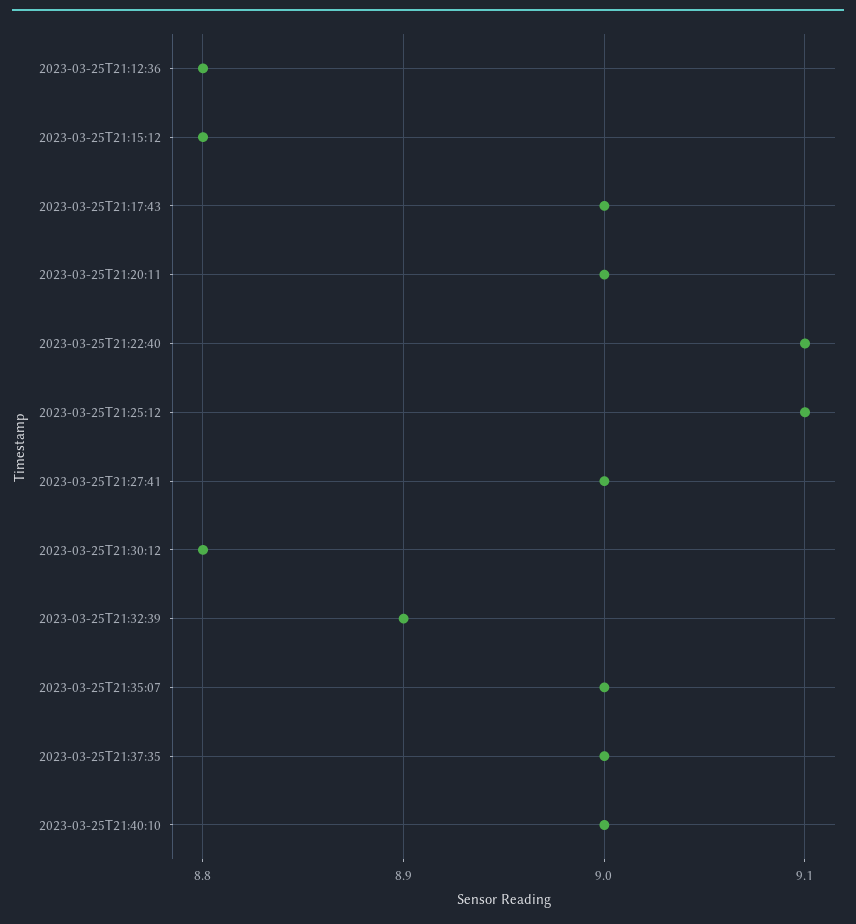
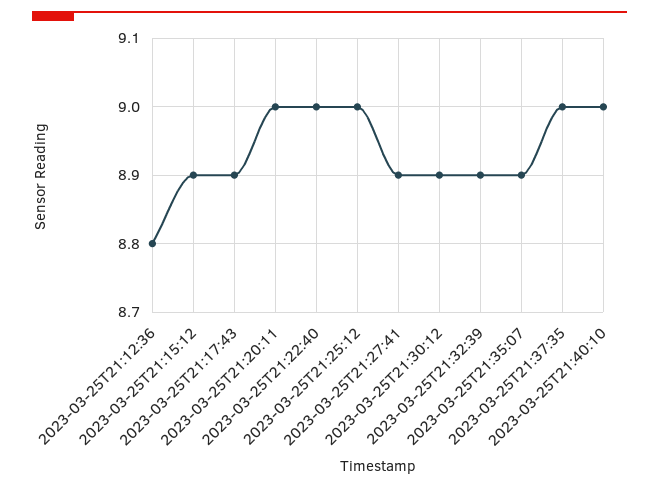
  {
    "2023-03-25T21:12:36": 8.8,
-   "2023-03-25T21:15:12": 8.8,
+   "2023-03-25T21:15:12": 8.9,
-   "2023-03-25T21:17:43": 9,
+   "2023-03-25T21:17:43": 8.9,
    "2023-03-25T21:20:11": 9,
-   "2023-03-25T21:22:40": 9.1,
+   "2023-03-25T21:22:40": 9,
-   "2023-03-25T21:25:12": 9.1,
+   "2023-03-25T21:25:12": 9,
-   "2023-03-25T21:27:41": 9,
+   "2023-03-25T21:27:41": 8.9,
-   "2023-03-25T21:30:12": 8.8,
+   "2023-03-25T21:30:12": 8.9,
    "2023-03-25T21:32:39": 8.9,
-   "2023-03-25T21:35:07": 9,
+   "2023-03-25T21:35:07": 8.9,
    "2023-03-25T21:37:35": 9,
    "2023-03-25T21:40:10": 9
  }

